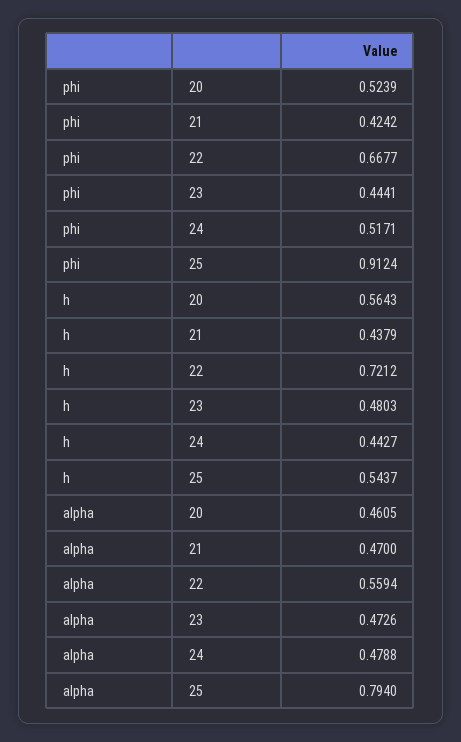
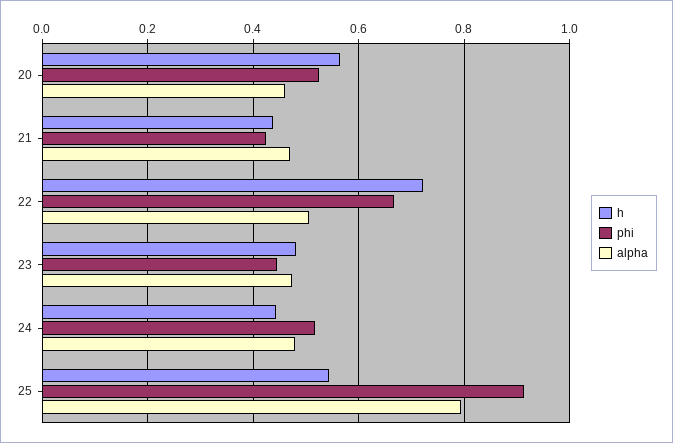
  {
    "phi": {
      "20": 0.5239,
      "21": 0.4242,
      "22": 0.6677,
      "23": 0.4441,
      "24": 0.5171,
      "25": 0.9124
    },
    "h": {
      "20": 0.5643,
      "21": 0.4379,
      "22": 0.7212,
      "23": 0.4803,
      "24": 0.4427,
      "25": 0.5437
    },
    "alpha": {
      "20": 0.4605,
      "21": 0.47,
-     "22": 0.5594,
+     "22": 0.5,
      "23": 0.4726,
      "24": 0.4788,
      "25": 0.794
    }
  }

